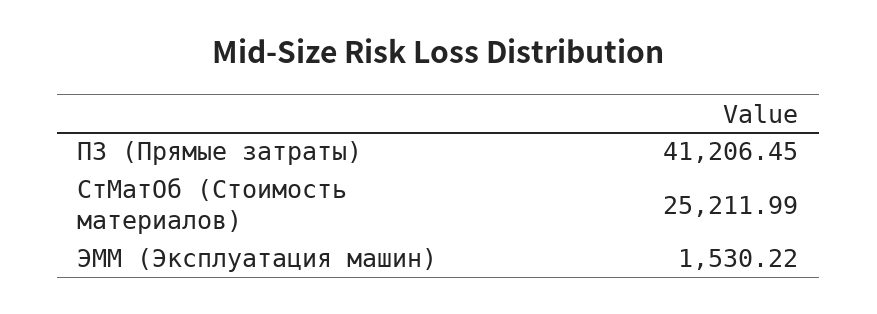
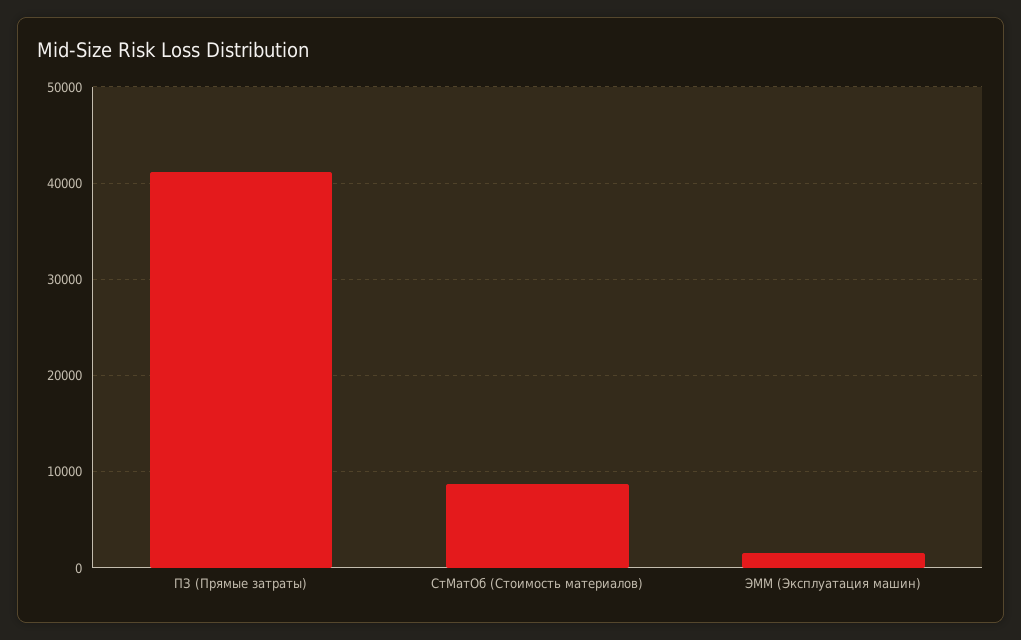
  {
    "ПЗ (Прямые затраты)": 41206.45,
-   "СтМатОб (Стоимость материалов)": 25211.99,
+   "СтМатОб (Стоимость материалов)": 9000,
    "ЭММ (Эксплуатация машин)": 1530.22
  }

